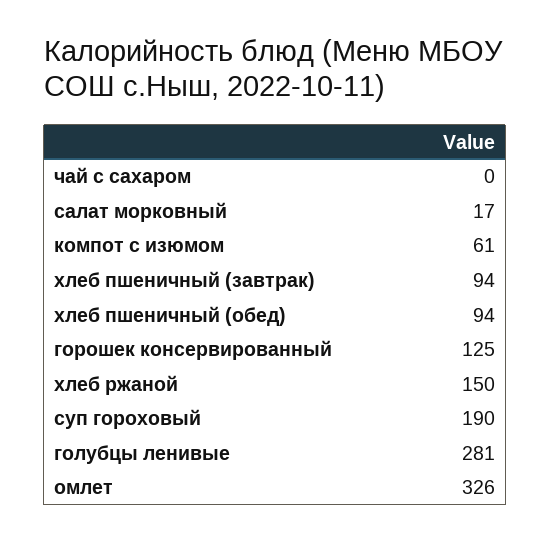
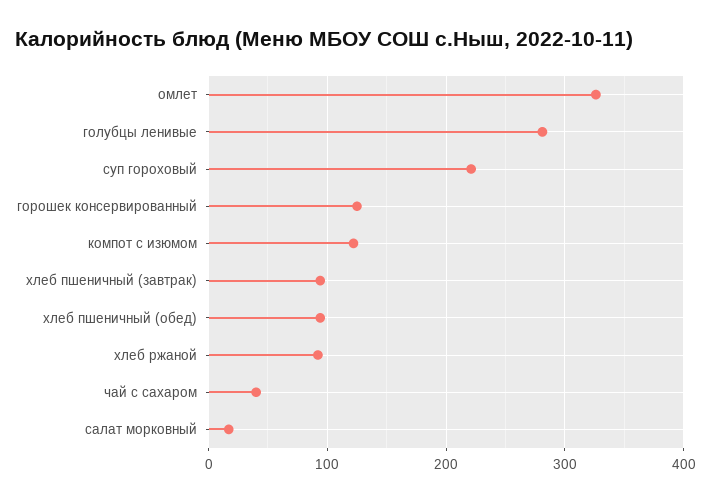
  {
-   "чай с сахаром": 0,
+   "чай с сахаром": 40,
    "салат морковный": 17,
-   "компот с изюмом": 61,
+   "компот с изюмом": 120,
    "хлеб пшеничный (завтрак)": 94,
    "хлеб пшеничный (обед)": 94,
    "горошек консервированный": 125,
-   "хлеб ржаной": 150,
+   "хлеб ржаной": 90,
-   "суп гороховый": 190,
+   "суп гороховый": 220,
    "голубцы ленивые": 281,
    "омлет": 326
  }

